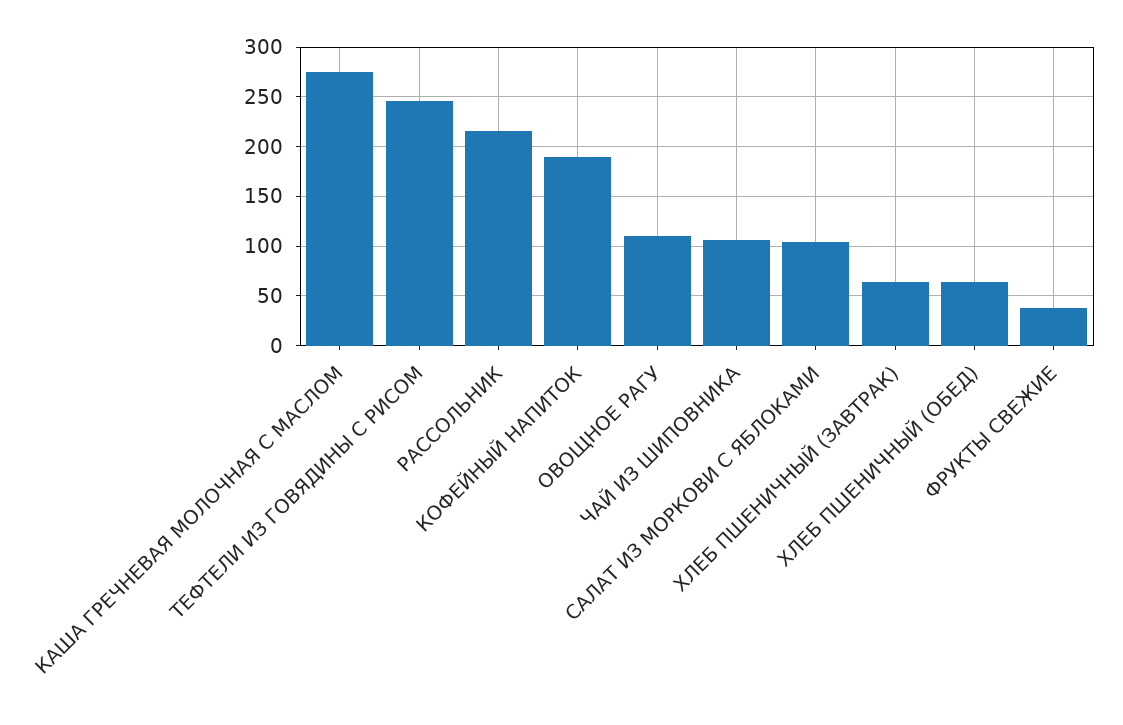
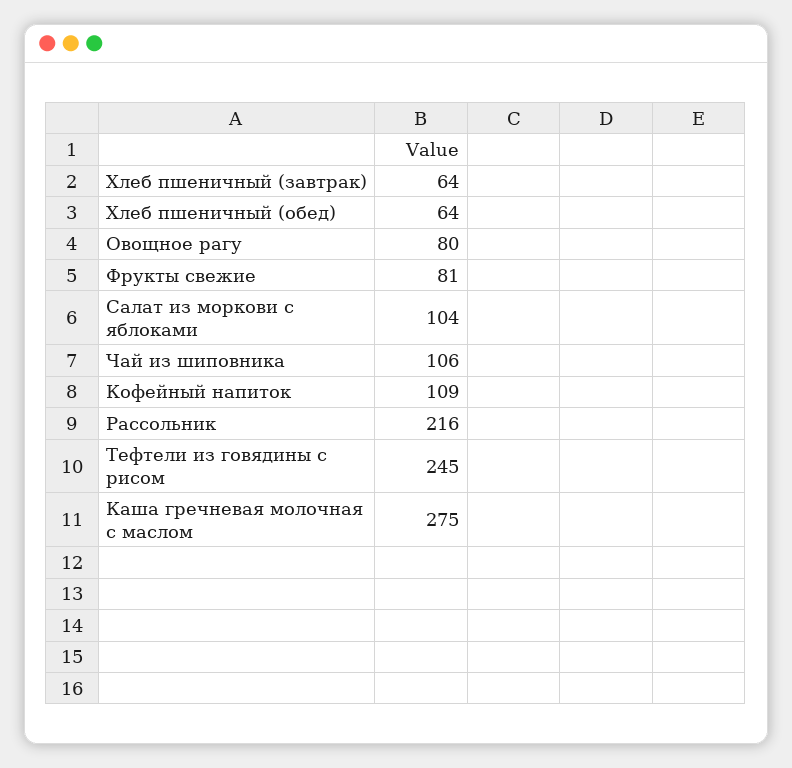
  {
    "КАША ГРЕЧНЕВАЯ МОЛОЧНАЯ С МАСЛОМ": 275,
    "ТЕФТЕЛИ ИЗ ГОВЯДИНЫ С РИСОМ": 245,
    "РАССОЛЬНИК": 216,
-   "КОФЕЙНЫЙ НАПИТОК": 190,
+   "КОФЕЙНЫЙ НАПИТОК": 109,
-   "ОВОЩНОЕ РАГУ": 110,
+   "ОВОЩНОЕ РАГУ": 80,
    "ЧАЙ ИЗ ШИПОВНИКА": 106,
    "САЛАТ ИЗ МОРКОВИ С ЯБЛОКАМИ": 104,
    "ХЛЕБ ПШЕНИЧНЫЙ (ЗАВТРАК)": 64,
    "ХЛЕБ ПШЕНИЧНЫЙ (ОБЕД)": 64,
-   "ФРУКТЫ СВЕЖИЕ": 40
+   "ФРУКТЫ СВЕЖИЕ": 81
  }

